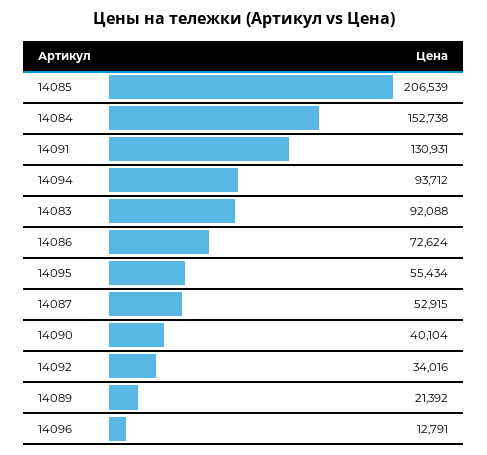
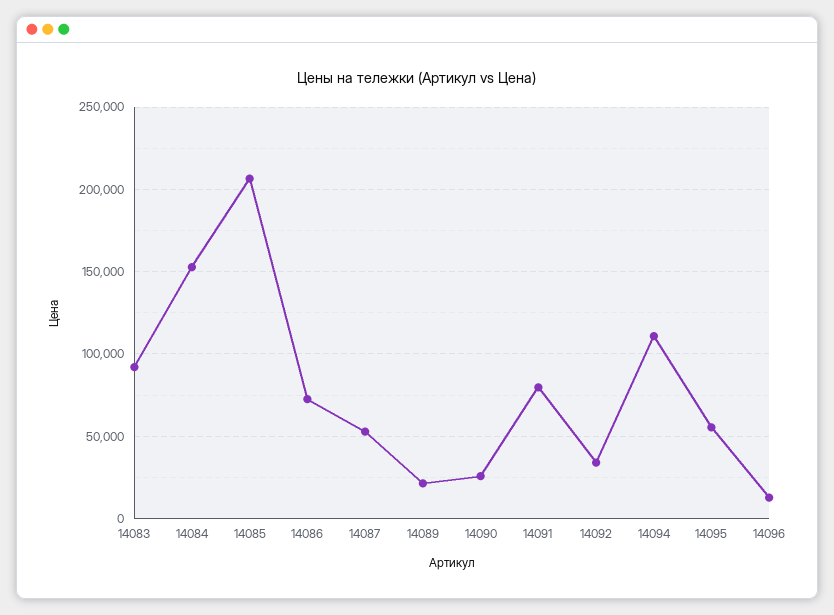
  {
    "14085": 206539,
    "14084": 152738,
-   "14091": 130931,
+   "14091": 80000,
-   "14094": 93712,
+   "14094": 110000,
    "14083": 92088,
    "14086": 72624,
    "14095": 55434,
    "14087": 52915,
-   "14090": 40104,
+   "14090": 25000,
    "14092": 34016,
    "14089": 21392,
    "14096": 12791
  }

